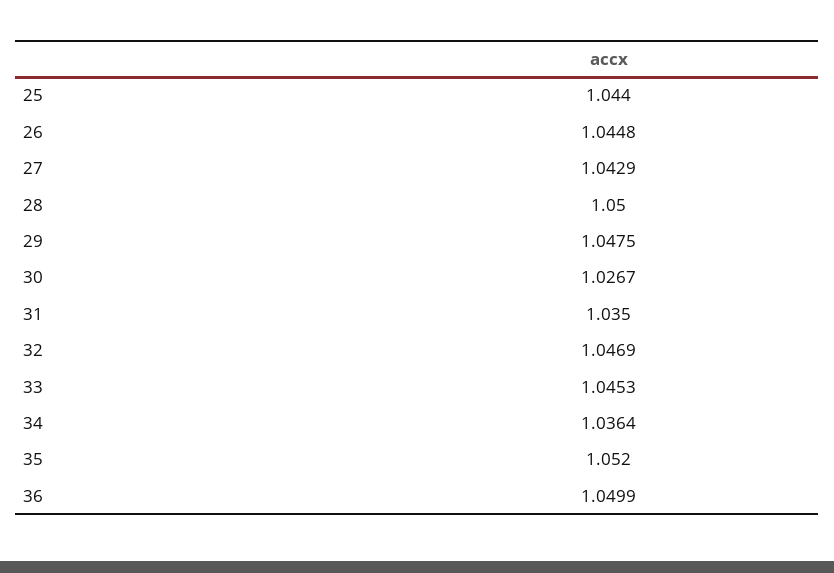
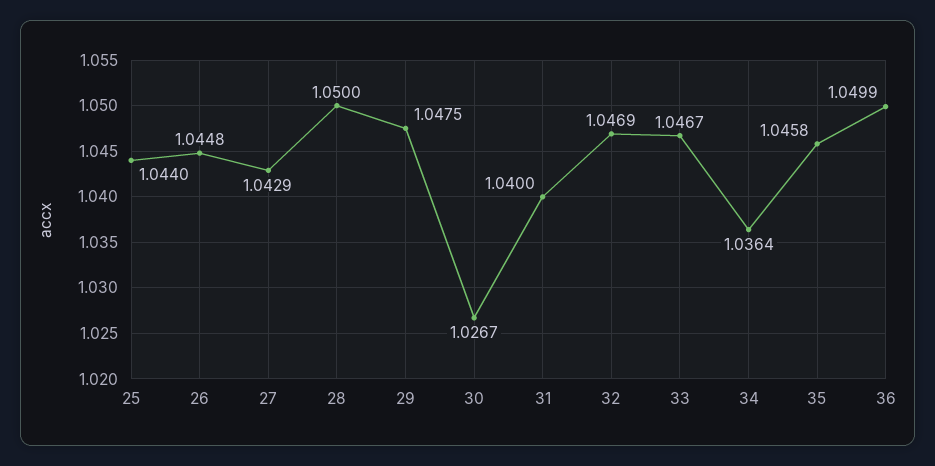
  {
    "25": 1.044,
    "26": 1.0448,
    "27": 1.0429,
    "28": 1.05,
    "29": 1.0475,
    "30": 1.0267,
-   "31": 1.035,
+   "31": 1.04,
    "32": 1.0469,
-   "33": 1.0453,
+   "33": 1.0467,
    "34": 1.0364,
-   "35": 1.052,
+   "35": 1.0458,
    "36": 1.0499
  }

